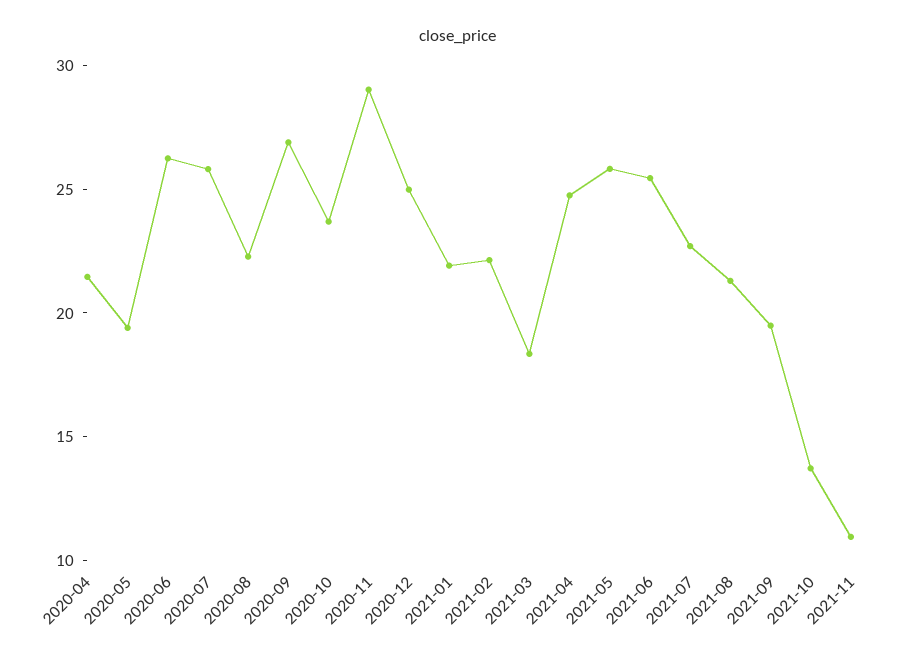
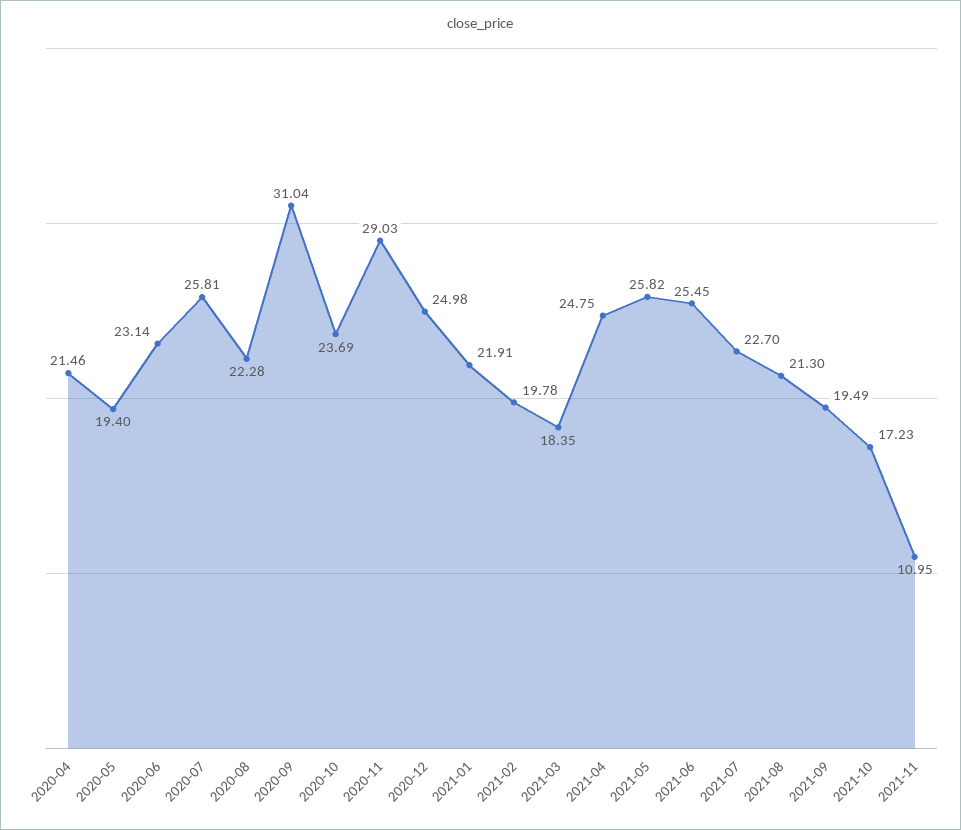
  {
    "2020-04": 21.46,
    "2020-05": 19.4,
-   "2020-06": 26,
+   "2020-06": 23.14,
    "2020-07": 25.81,
    "2020-08": 22.28,
-   "2020-09": 27,
+   "2020-09": 31.04,
    "2020-10": 23.69,
    "2020-11": 29.03,
    "2020-12": 24.98,
    "2021-01": 21.91,
-   "2021-02": 22,
+   "2021-02": 19.78,
    "2021-03": 18.35,
    "2021-04": 24.75,
    "2021-05": 25.82,
    "2021-06": 25.45,
    "2021-07": 22.7,
    "2021-08": 21.3,
    "2021-09": 19.49,
-   "2021-10": 14,
+   "2021-10": 17.23,
    "2021-11": 10.95
  }

